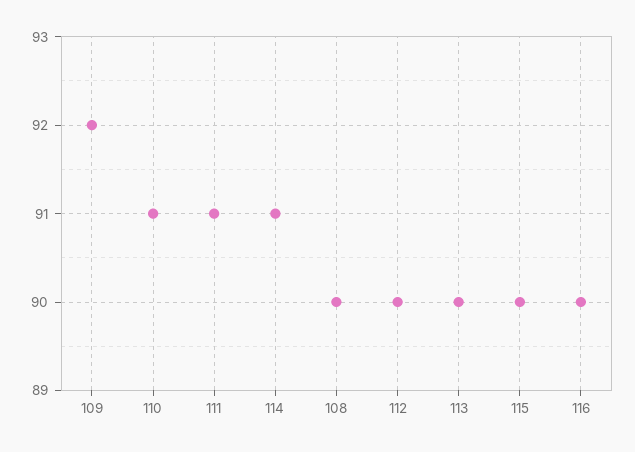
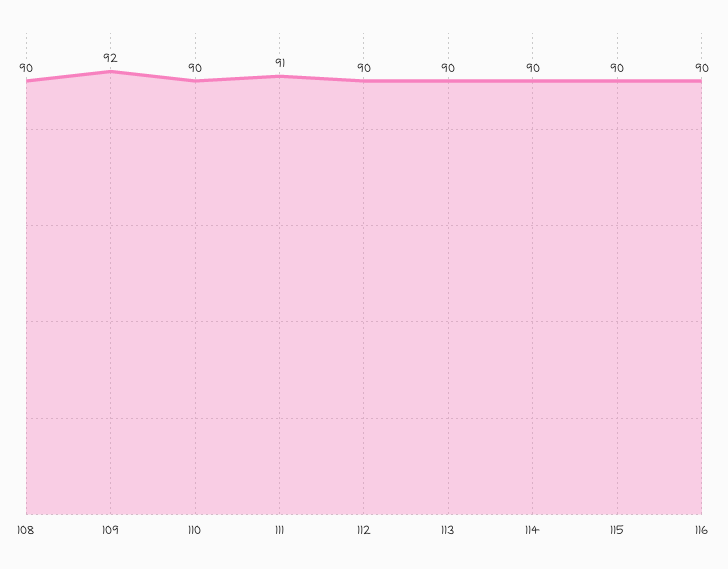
  {
    "109": 92,
-   "110": 91,
+   "110": 90,
    "111": 91,
-   "114": 91,
+   "114": 90,
    "108": 90,
    "112": 90,
    "113": 90,
    "115": 90,
    "116": 90
  }

